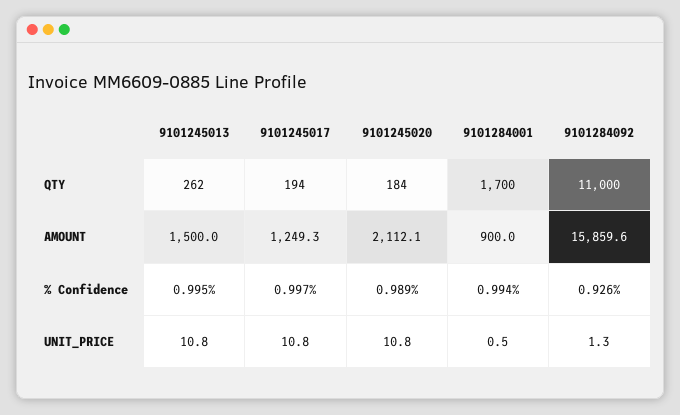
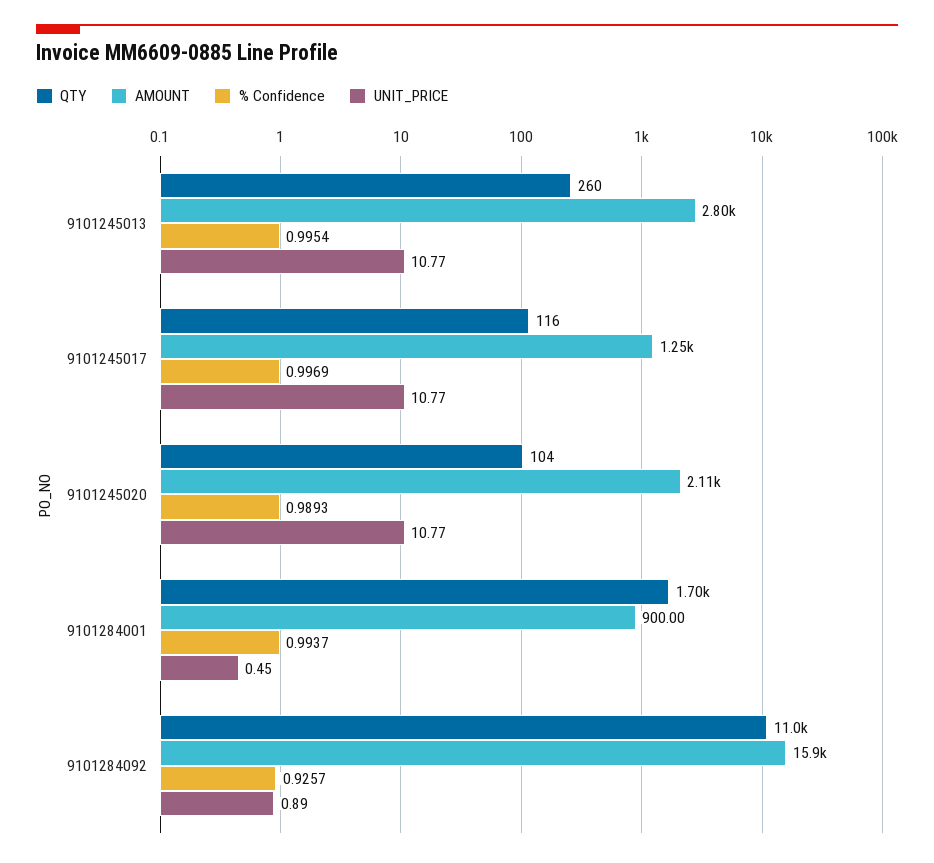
  {
    "QTY": {
-     "9101245013": 262,
+     "9101245013": 260,
-     "9101245017": 194,
+     "9101245017": 116,
-     "9101245020": 184,
+     "9101245020": 104,
      "9101284001": 1700,
      "9101284092": 11000
    },
    "AMOUNT": {
-     "9101245013": 1500,
+     "9101245013": 2800,
      "9101245017": 1249.3,
      "9101245020": 2112.1,
      "9101284001": 900,
      "9101284092": 15859.6
    },
    "% Confidence": {
      "9101245013": 0.9954,
      "9101245017": 0.9969,
      "9101245020": 0.9893,
      "9101284001": 0.9937,
      "9101284092": 0.9257
    },
    "UNIT_PRICE": {
      "9101245013": 10.77,
      "9101245017": 10.77,
      "9101245020": 10.77,
      "9101284001": 0.45,
-     "9101284092": 1.3
+     "9101284092": 0.89
    }
  }

